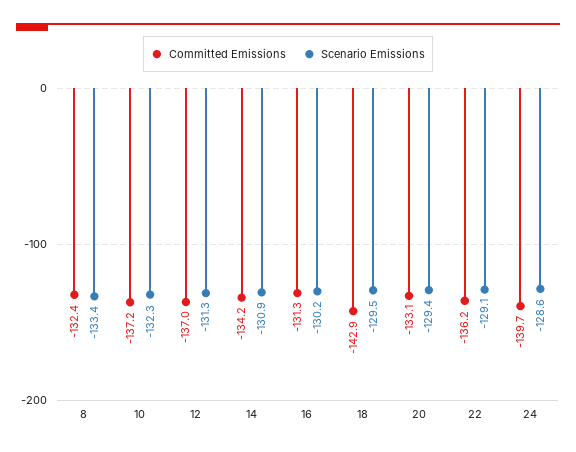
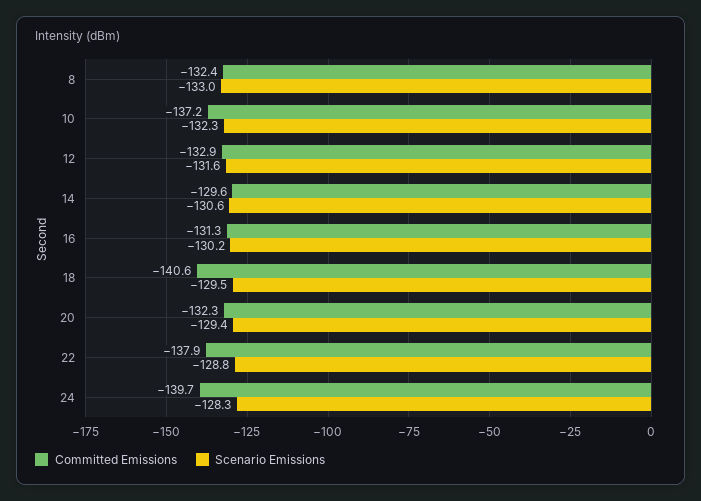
  {
    "Committed Emissions": {
      "8": -132.4,
      "10": -137.2,
-     "12": -137,
+     "12": -132.9,
-     "14": -134.2,
+     "14": -129.6,
      "16": -131.3,
-     "18": -142.9,
+     "18": -140.6,
-     "20": -133.1,
+     "20": -132.3,
-     "22": -136.2,
+     "22": -137.9,
      "24": -139.7
    },
    "Scenario Emissions": {
-     "8": -133.4,
+     "8": -133,
      "10": -132.3,
-     "12": -131.3,
+     "12": -131.6,
-     "14": -130.9,
+     "14": -130.6,
      "16": -130.2,
      "18": -129.5,
      "20": -129.4,
-     "22": -129.1,
+     "22": -128.8,
-     "24": -128.6
+     "24": -128.3
    }
  }

